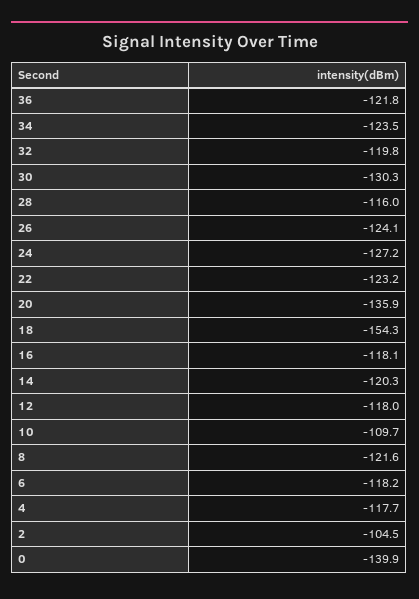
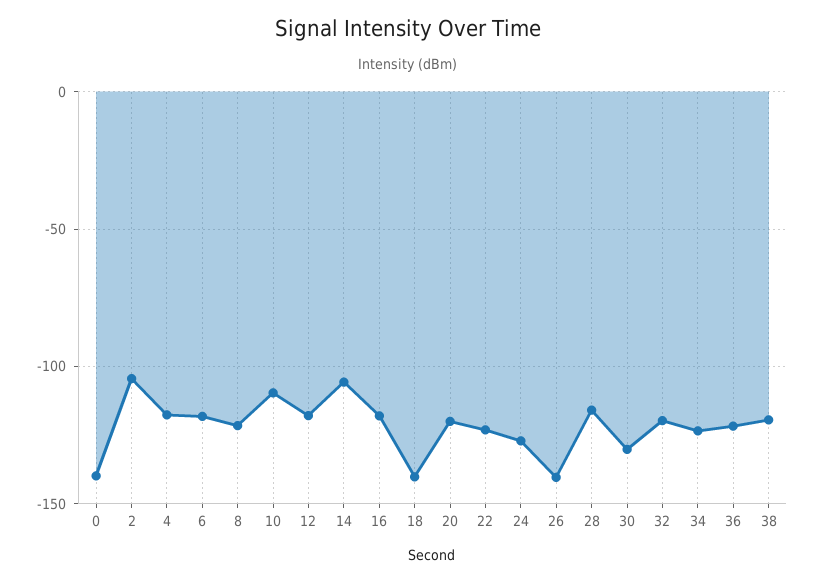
  {
    "36": -121.8,
    "34": -123.5,
    "32": -119.8,
    "30": -130.3,
    "28": -116,
-   "26": -124.1,
+   "26": -140,
    "24": -127.2,
    "22": -123.2,
-   "20": -135.9,
+   "20": -120,
-   "18": -154.3,
+   "18": -140,
    "16": -118.1,
-   "14": -120.3,
+   "14": -105,
    "12": -118,
    "10": -109.7,
    "8": -121.6,
    "6": -118.2,
    "4": -117.7,
    "2": -104.5,
-   "0": -139.9
+   "0": -139.9,
+   "38": -120
  }

